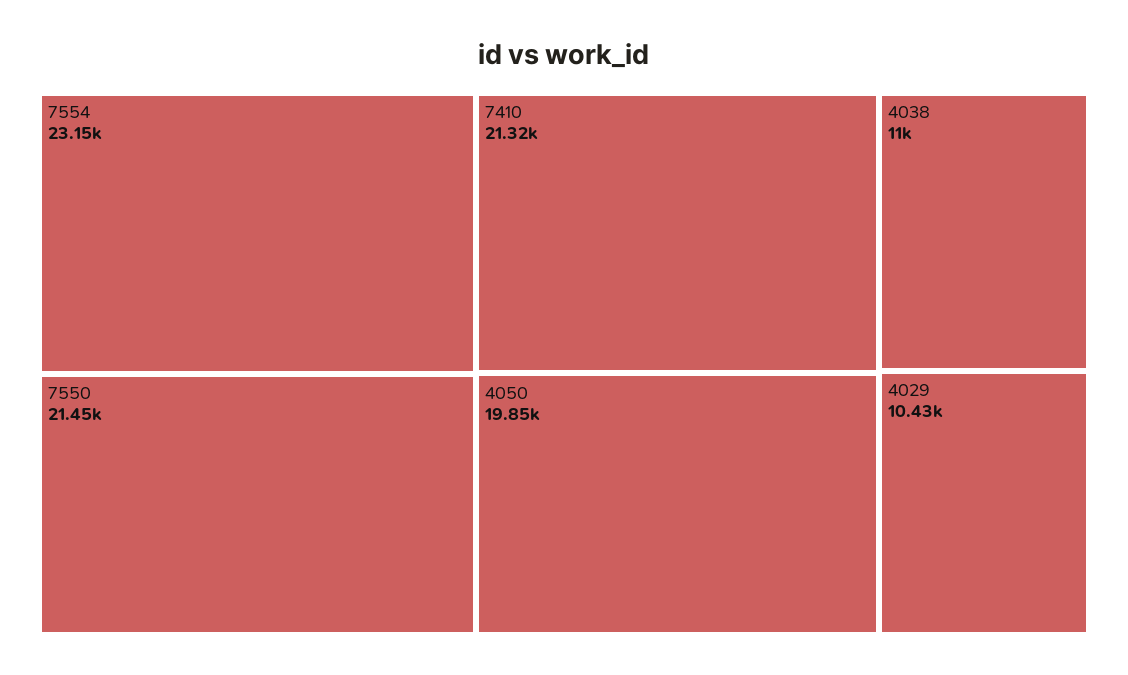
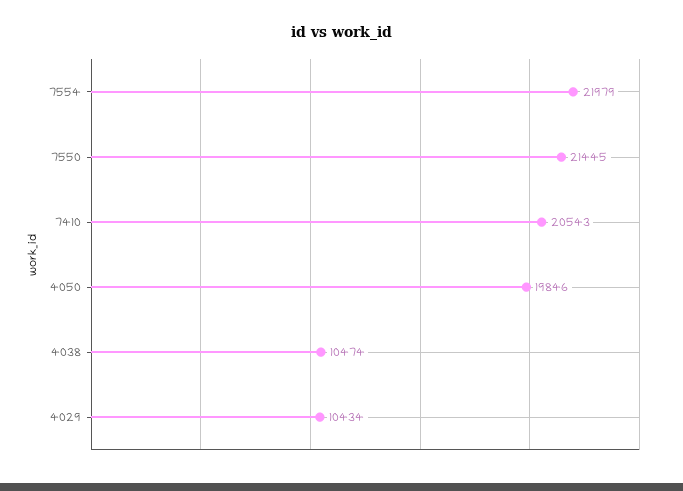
  {
-   "7554": 23150,
+   "7554": 21979,
    "7550": 21445,
-   "7410": 21320,
+   "7410": 20543,
    "4050": 19846,
-   "4038": 11000,
+   "4038": 10474,
    "4029": 10434
  }

